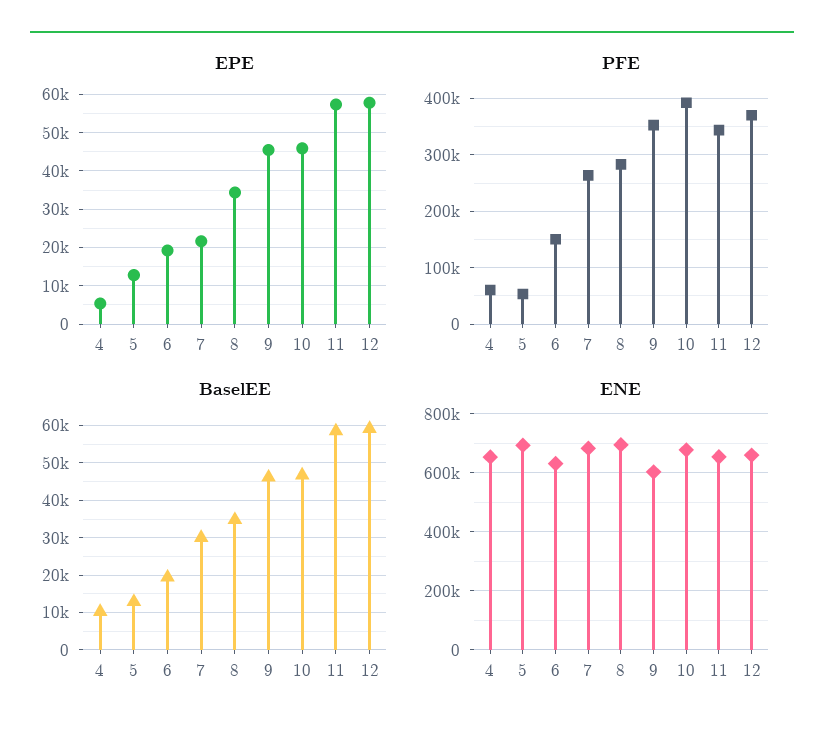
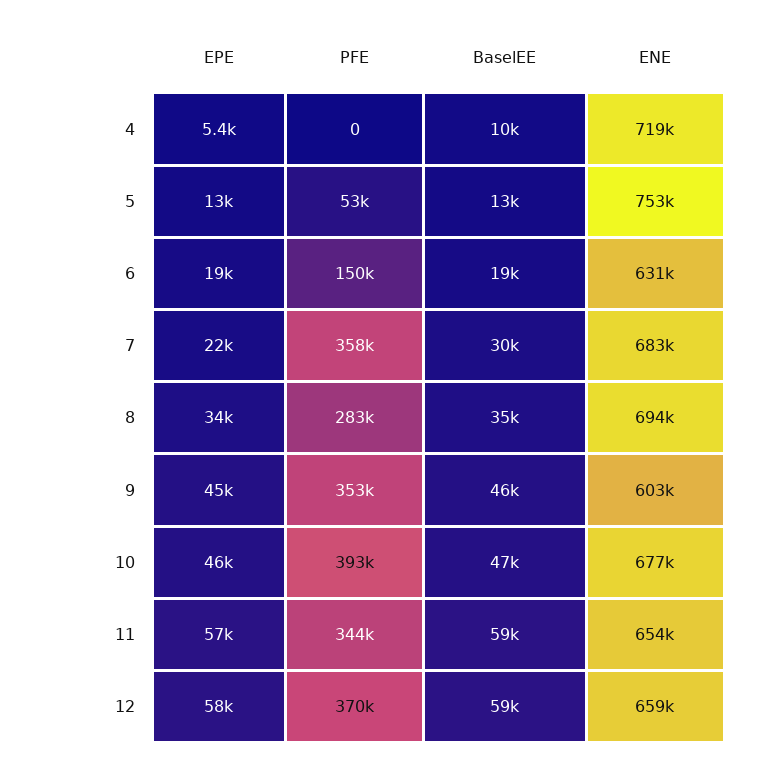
  {
    "EPE": {
      "4": 5400,
      "5": 13000,
      "6": 19000,
      "7": 22000,
      "8": 34000,
      "9": 45000,
      "10": 46000,
      "11": 57000,
      "12": 58000
    },
    "PFE": {
-     "4": 60000,
+     "4": 0,
      "5": 53000,
      "6": 150000,
-     "7": 260000,
+     "7": 358000,
      "8": 283000,
      "9": 353000,
      "10": 393000,
      "11": 344000,
      "12": 370000
    },
    "BaselEE": {
      "4": 10000,
      "5": 13000,
      "6": 19000,
      "7": 30000,
      "8": 35000,
      "9": 46000,
      "10": 47000,
      "11": 59000,
      "12": 59000
    },
    "ENE": {
-     "4": 650000,
+     "4": 719000,
-     "5": 700000,
+     "5": 753000,
      "6": 631000,
      "7": 683000,
      "8": 694000,
      "9": 603000,
      "10": 677000,
      "11": 654000,
      "12": 659000
    }
  }

